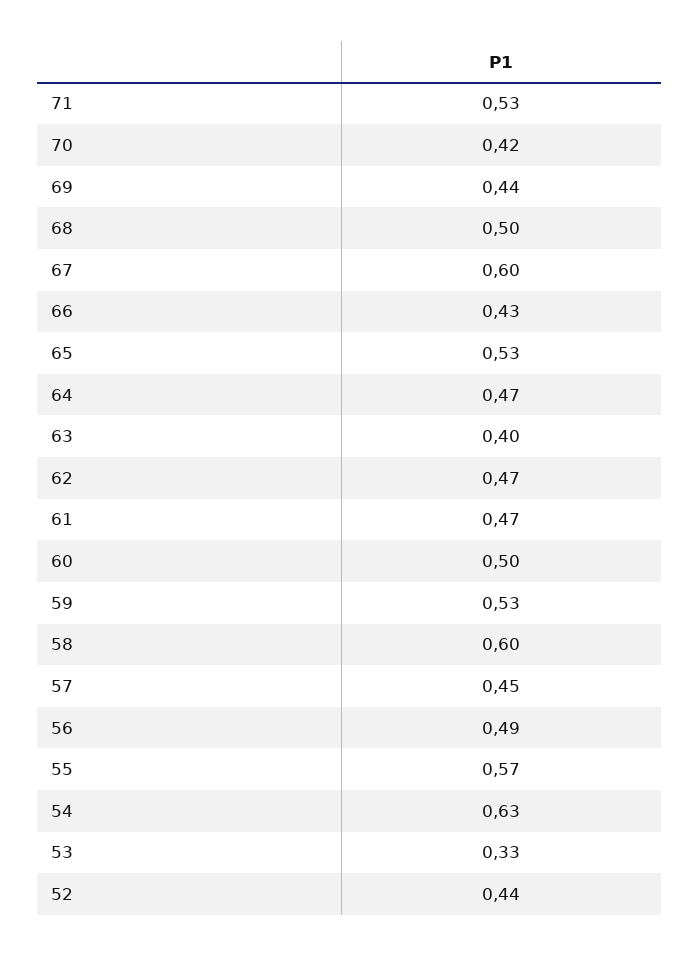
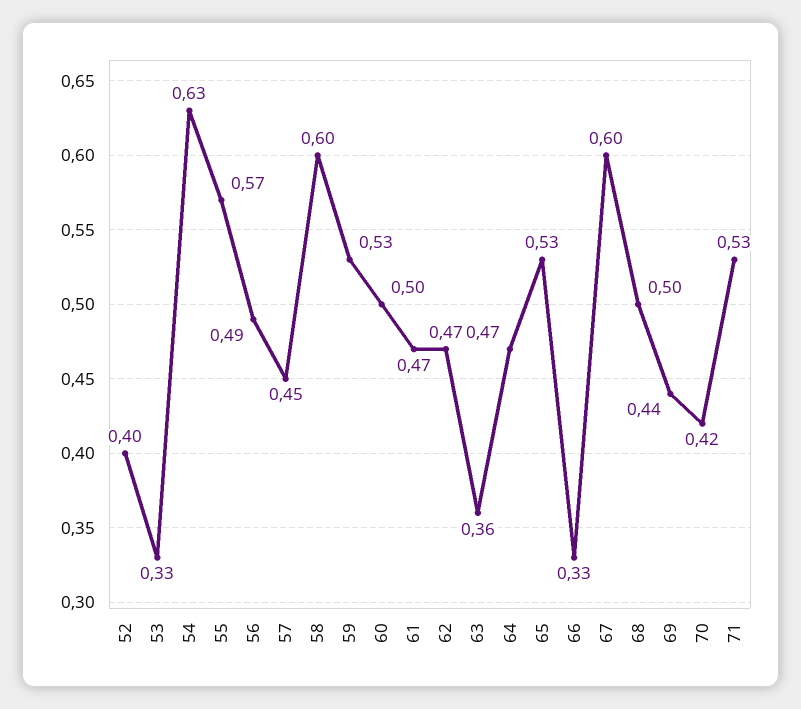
  {
    "71": 0.53,
    "70": 0.42,
    "69": 0.44,
    "68": 0.5,
    "67": 0.6,
-   "66": 0.43,
+   "66": 0.33,
    "65": 0.53,
    "64": 0.47,
-   "63": 0.4,
+   "63": 0.36,
    "62": 0.47,
    "61": 0.47,
    "60": 0.5,
    "59": 0.53,
    "58": 0.6,
    "57": 0.45,
    "56": 0.49,
    "55": 0.57,
    "54": 0.63,
    "53": 0.33,
-   "52": 0.44
+   "52": 0.4
  }

